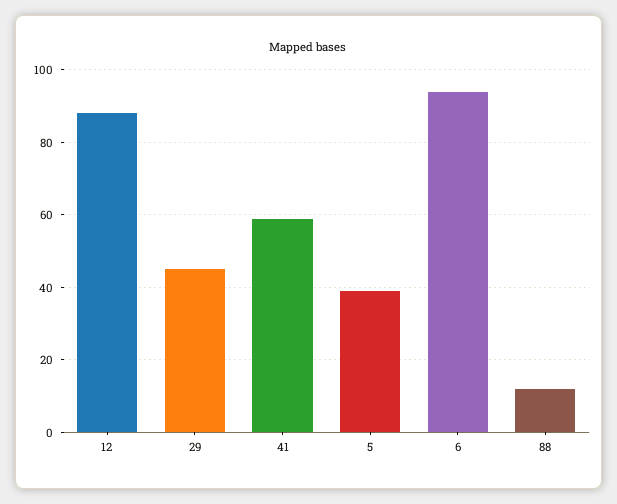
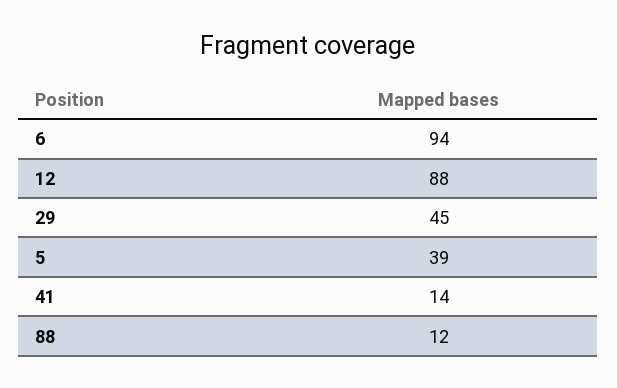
  {
    "12": 88,
    "29": 45,
-   "41": 60,
+   "41": 14,
    "5": 39,
    "6": 94,
    "88": 12
  }

